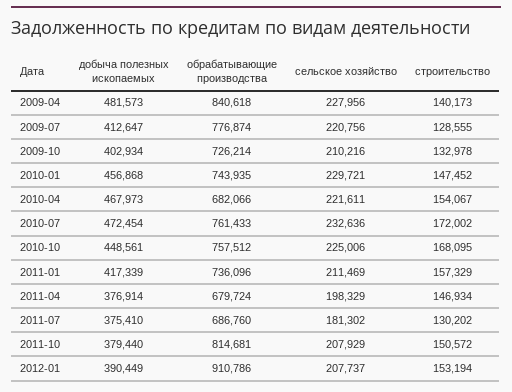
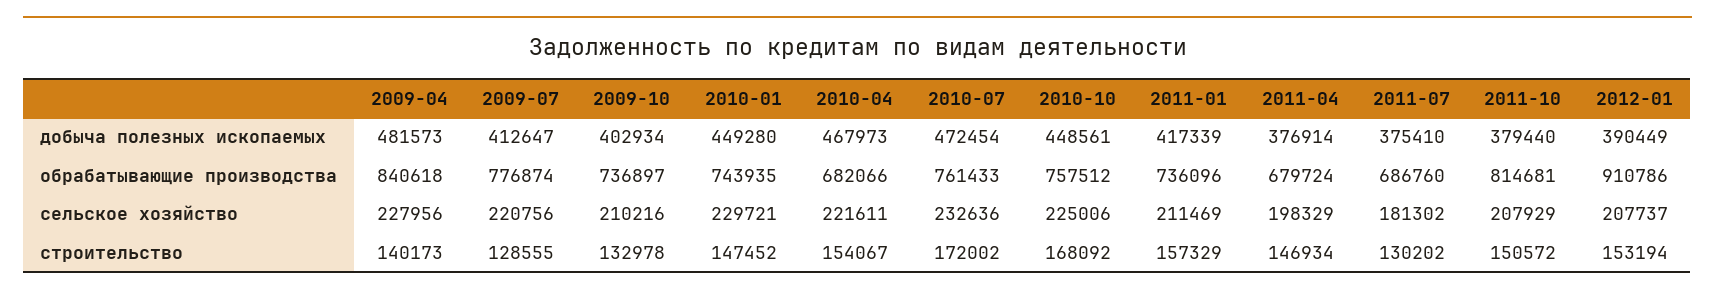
  {
    "добыча полезных ископаемых": {
      "2009-04": 481573,
      "2009-07": 412647,
      "2009-10": 402934,
-     "2010-01": 456868,
+     "2010-01": 449280,
      "2010-04": 467973,
      "2010-07": 472454,
      "2010-10": 448561,
      "2011-01": 417339,
      "2011-04": 376914,
      "2011-07": 375410,
      "2011-10": 379440,
      "2012-01": 390449
    },
    "обрабатывающие производства": {
      "2009-04": 840618,
      "2009-07": 776874,
-     "2009-10": 726214,
+     "2009-10": 736897,
      "2010-01": 743935,
      "2010-04": 682066,
      "2010-07": 761433,
      "2010-10": 757512,
      "2011-01": 736096,
      "2011-04": 679724,
      "2011-07": 686760,
      "2011-10": 814681,
      "2012-01": 910786
    },
    "сельское хозяйство": {
      "2009-04": 227956,
      "2009-07": 220756,
      "2009-10": 210216,
      "2010-01": 229721,
      "2010-04": 221611,
      "2010-07": 232636,
      "2010-10": 225006,
      "2011-01": 211469,
      "2011-04": 198329,
      "2011-07": 181302,
      "2011-10": 207929,
      "2012-01": 207737
    },
    "строительство": {
      "2009-04": 140173,
      "2009-07": 128555,
      "2009-10": 132978,
      "2010-01": 147452,
      "2010-04": 154067,
      "2010-07": 172002,
-     "2010-10": 168095,
+     "2010-10": 168092,
      "2011-01": 157329,
      "2011-04": 146934,
      "2011-07": 130202,
      "2011-10": 150572,
      "2012-01": 153194
    }
  }

